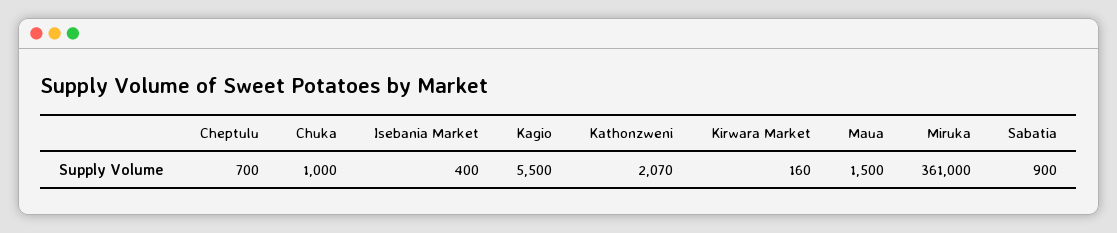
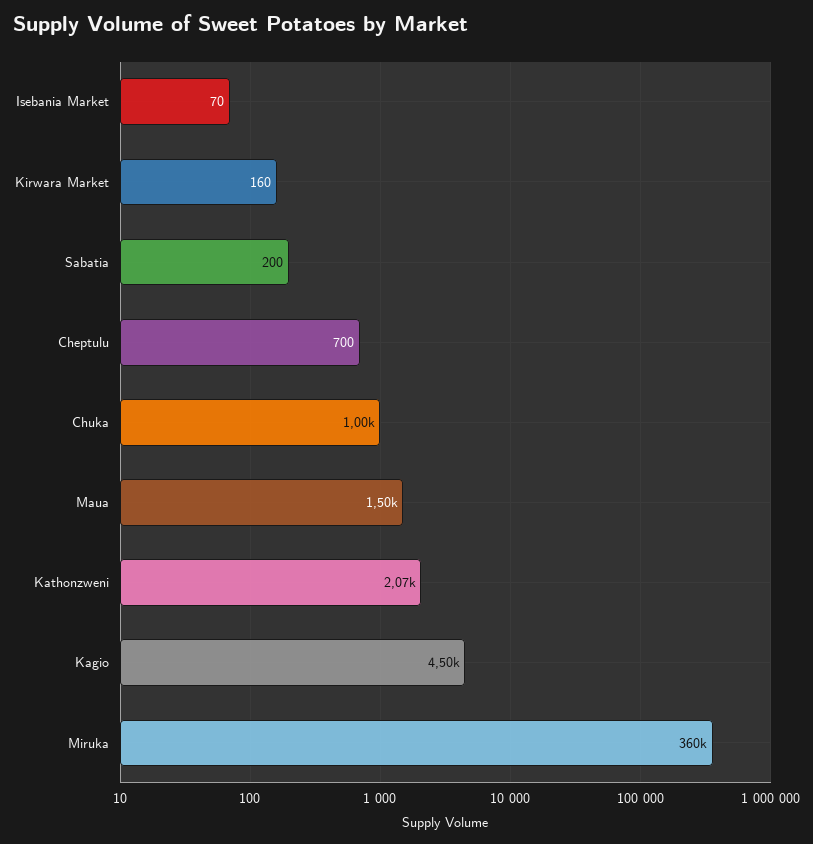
  {
    "Cheptulu": 700,
    "Chuka": 1000,
-   "Isebania Market": 400,
+   "Isebania Market": 70,
-   "Kagio": 5500,
+   "Kagio": 4500,
    "Kathonzweni": 2070,
    "Kirwara Market": 160,
    "Maua": 1500,
-   "Miruka": 361000,
+   "Miruka": 360000,
-   "Sabatia": 900
+   "Sabatia": 200
  }

